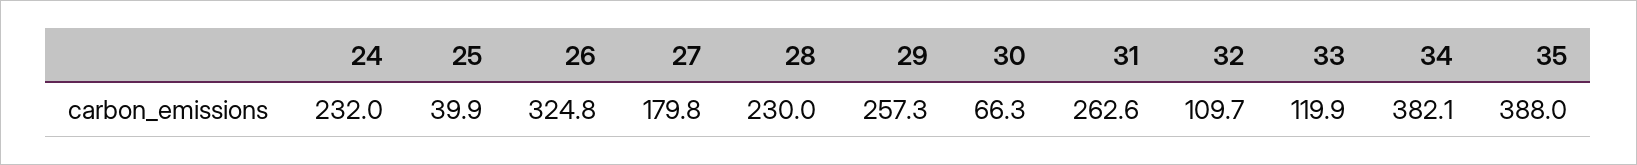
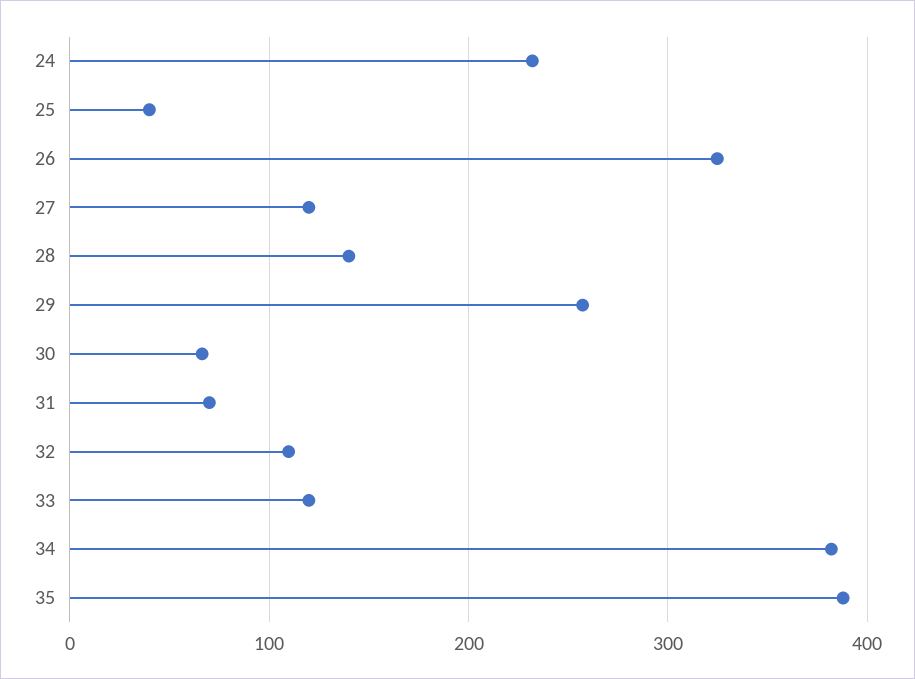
  {
    "24": 232,
    "25": 39.9,
    "26": 324.8,
-   "27": 179.8,
+   "27": 120,
-   "28": 230,
+   "28": 140,
    "29": 257.3,
    "30": 66.3,
-   "31": 262.6,
+   "31": 70,
    "32": 109.7,
    "33": 119.9,
    "34": 382.1,
    "35": 388
  }

